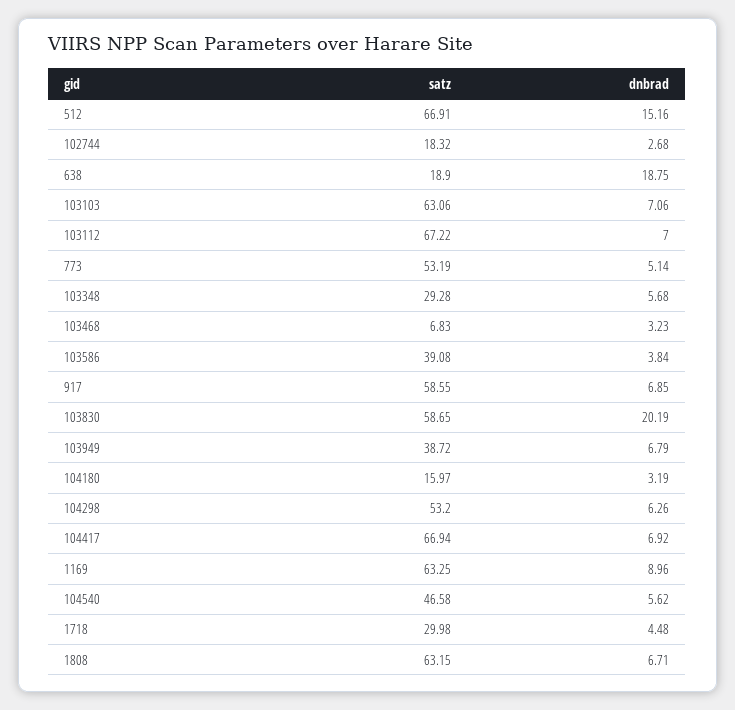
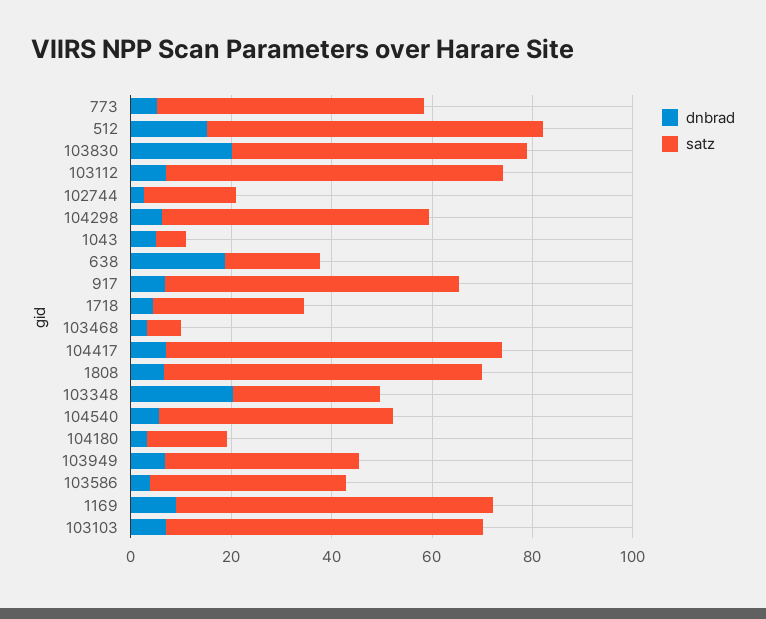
  {
    "satz": {
      "512": 66.91,
      "102744": 18.32,
      "638": 18.9,
      "103103": 63.06,
      "103112": 67.22,
      "773": 53.19,
      "103348": 29.28,
      "103468": 6.83,
      "103586": 39.08,
      "917": 58.55,
      "103830": 58.65,
      "103949": 38.72,
      "104180": 15.97,
      "104298": 53.2,
      "104417": 66.94,
      "1169": 63.25,
      "104540": 46.58,
      "1718": 29.98,
-     "1808": 63.15
+     "1808": 63.15,
+     "1043": 5
    },
    "dnbrad": {
      "512": 15.16,
      "102744": 2.68,
      "638": 18.75,
      "103103": 7.06,
      "103112": 7,
      "773": 5.14,
-     "103348": 5.68,
+     "103348": 20,
      "103468": 3.23,
      "103586": 3.84,
      "917": 6.85,
      "103830": 20.19,
      "103949": 6.79,
      "104180": 3.19,
      "104298": 6.26,
      "104417": 6.92,
      "1169": 8.96,
      "104540": 5.62,
      "1718": 4.48,
-     "1808": 6.71
+     "1808": 6.71,
+     "1043": 5
    }
  }

